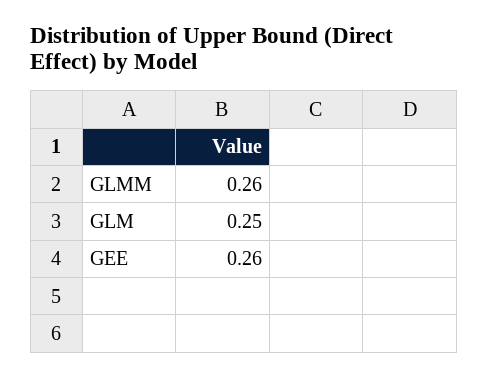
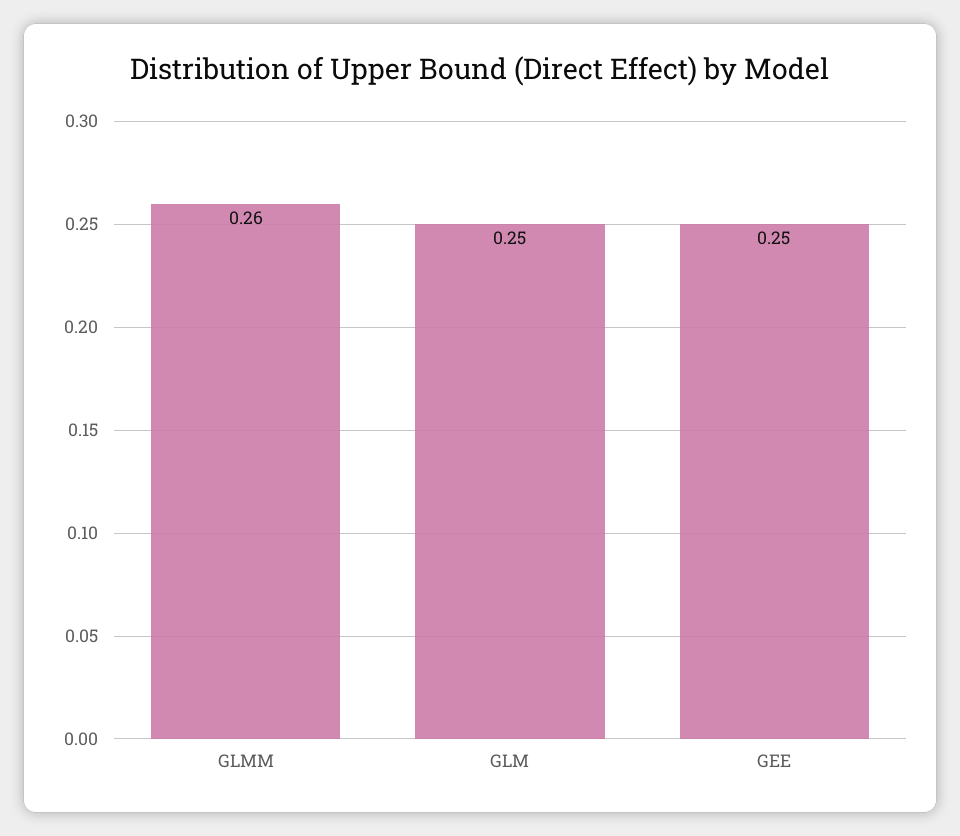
  {
    "GLMM": 0.26,
    "GLM": 0.25,
-   "GEE": 0.26
+   "GEE": 0.25
  }

